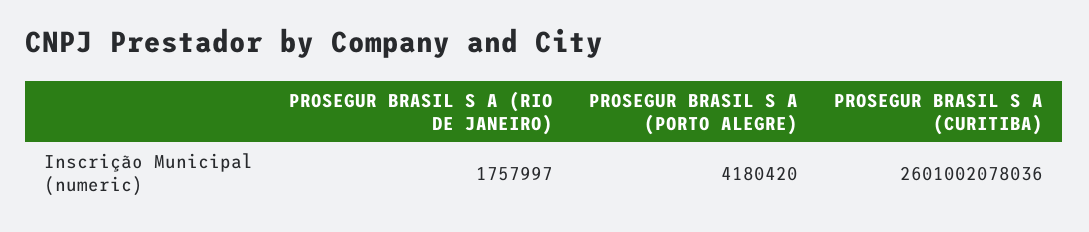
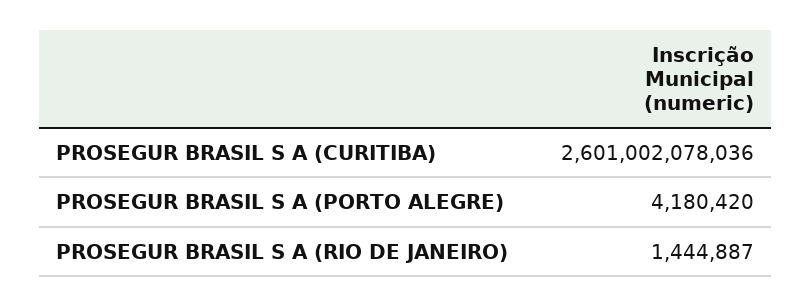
  {
-   "PROSEGUR BRASIL S A (RIO DE JANEIRO)": 1757997,
+   "PROSEGUR BRASIL S A (RIO DE JANEIRO)": 1444887,
    "PROSEGUR BRASIL S A (PORTO ALEGRE)": 4180420,
    "PROSEGUR BRASIL S A (CURITIBA)": 2601002078036
  }

